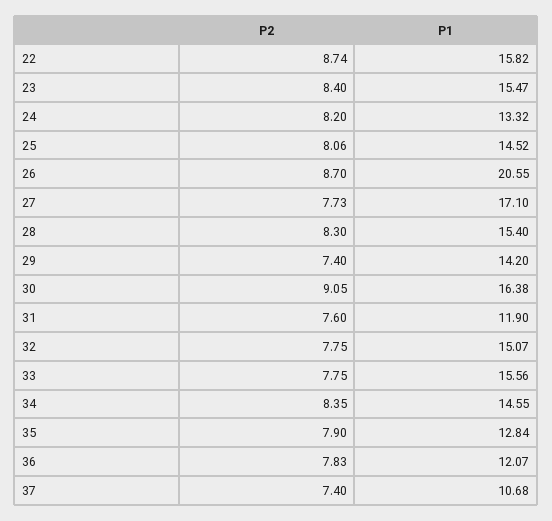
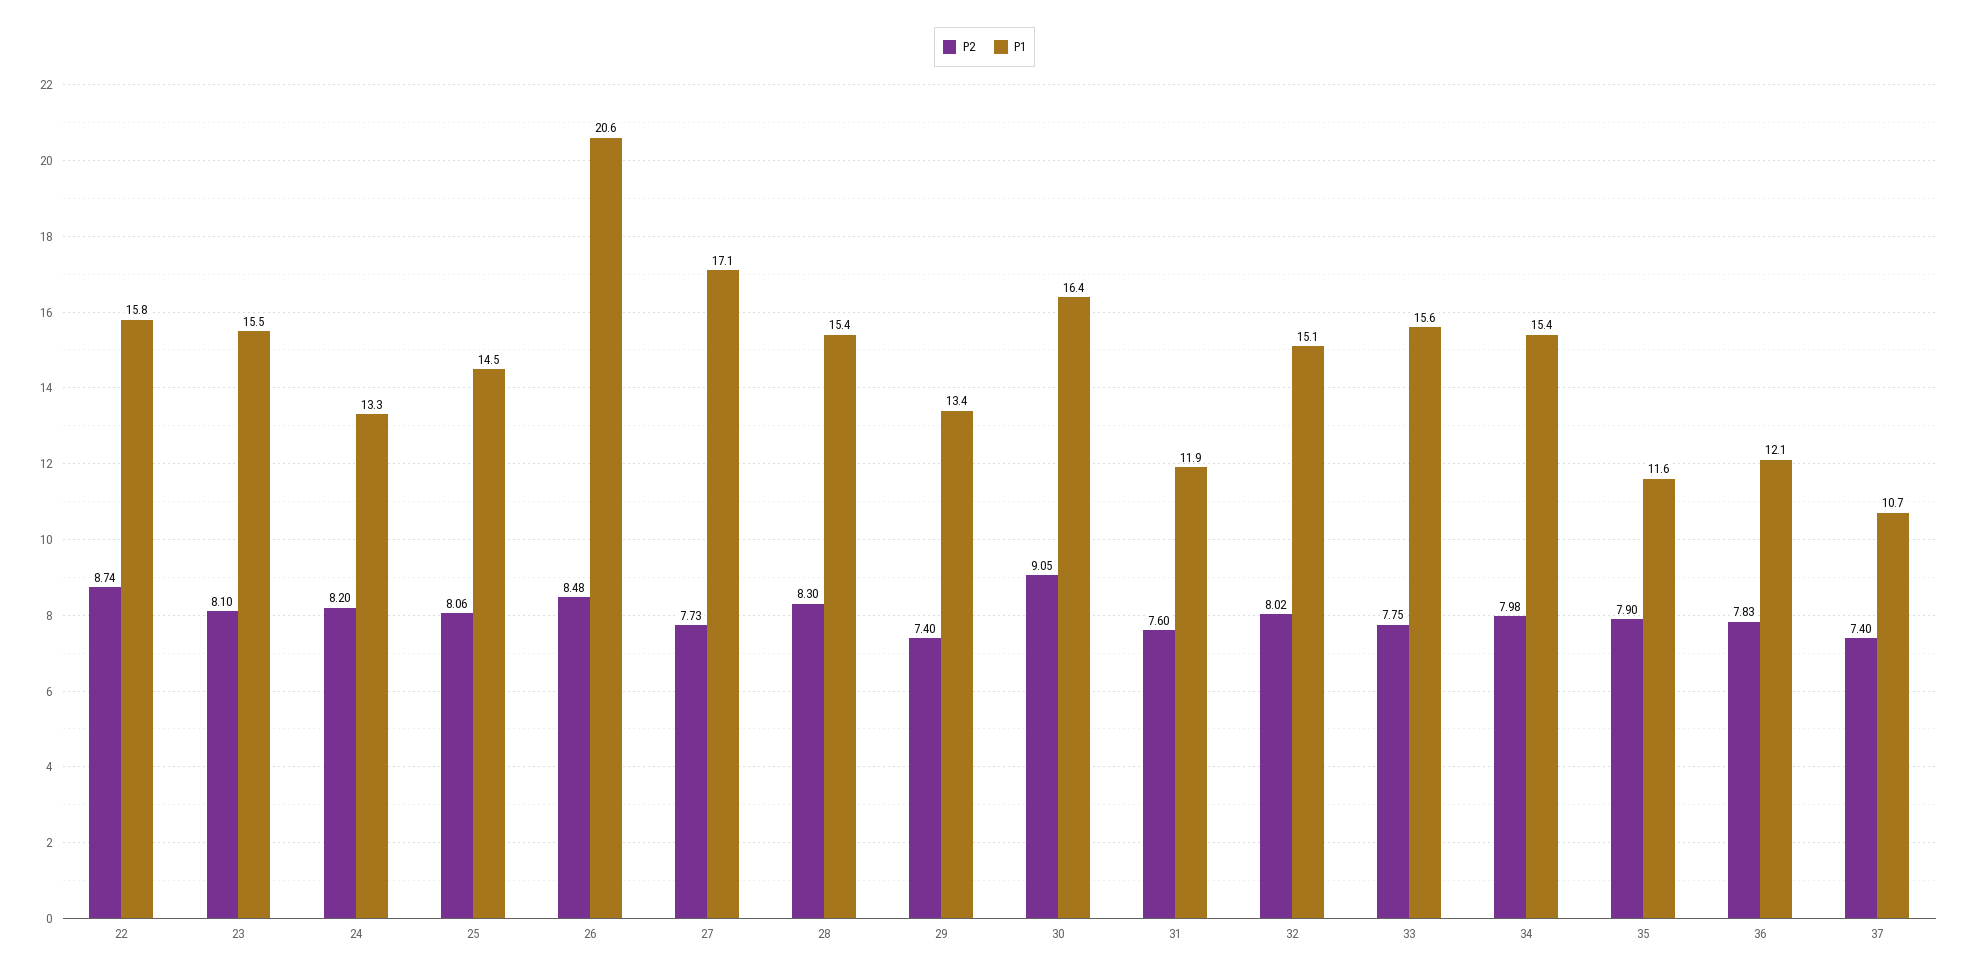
  {
    "P2": {
      "22": 8.74,
-     "23": 8.4,
+     "23": 8.1,
      "24": 8.2,
      "25": 8.06,
-     "26": 8.7,
+     "26": 8.48,
      "27": 7.73,
      "28": 8.3,
      "29": 7.4,
      "30": 9.05,
      "31": 7.6,
-     "32": 7.75,
+     "32": 8.02,
      "33": 7.75,
-     "34": 8.35,
+     "34": 7.98,
      "35": 7.9,
      "36": 7.83,
      "37": 7.4
    },
    "P1": {
      "22": 15.82,
      "23": 15.47,
      "24": 13.32,
      "25": 14.52,
      "26": 20.55,
      "27": 17.1,
      "28": 15.4,
-     "29": 14.2,
+     "29": 13.4,
      "30": 16.38,
      "31": 11.9,
      "32": 15.07,
      "33": 15.56,
-     "34": 14.55,
+     "34": 15.4,
-     "35": 12.84,
+     "35": 11.6,
      "36": 12.07,
      "37": 10.68
    }
  }

